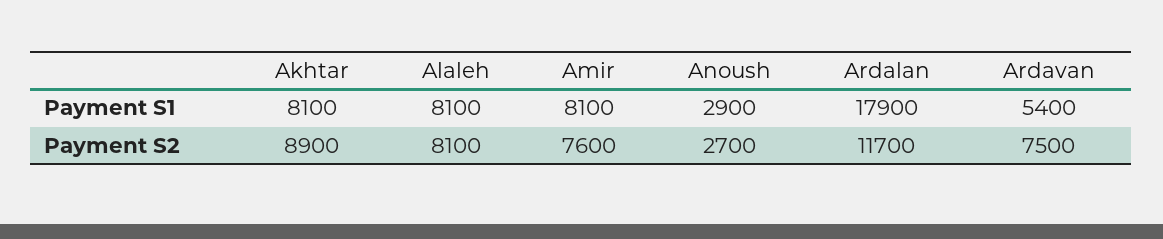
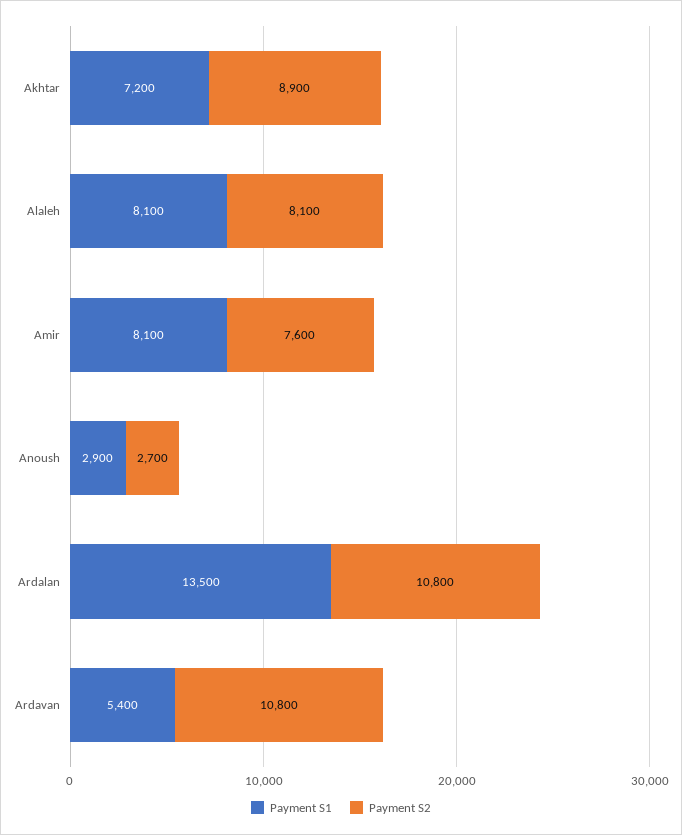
  {
    "Payment S1": {
-     "Akhtar": 8100,
+     "Akhtar": 7200,
      "Alaleh": 8100,
      "Amir": 8100,
      "Anoush": 2900,
-     "Ardalan": 17900,
+     "Ardalan": 13500,
      "Ardavan": 5400
    },
    "Payment S2": {
      "Akhtar": 8900,
      "Alaleh": 8100,
      "Amir": 7600,
      "Anoush": 2700,
-     "Ardalan": 11700,
+     "Ardalan": 10800,
-     "Ardavan": 7500
+     "Ardavan": 10800
    }
  }

